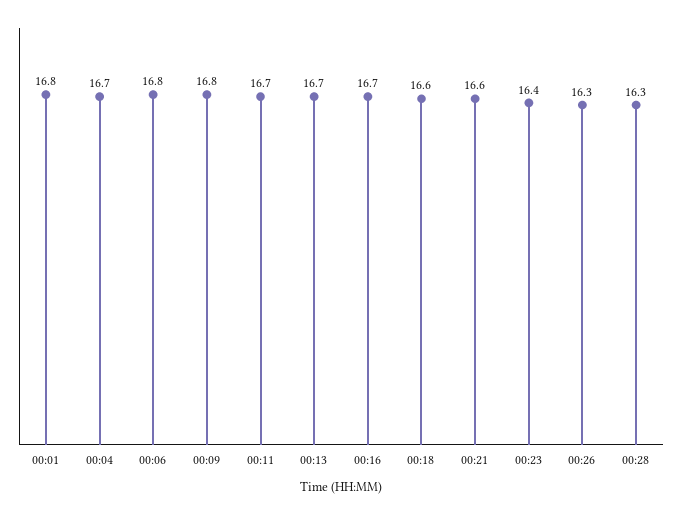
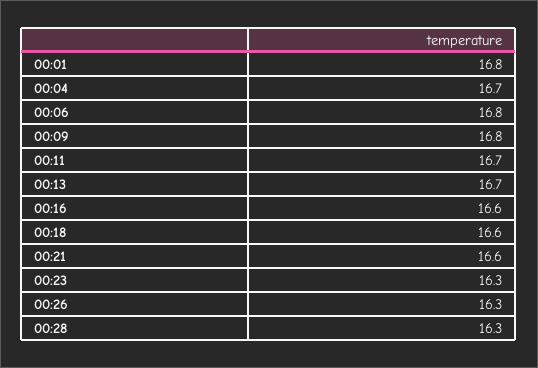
  {
    "00:01": 16.8,
    "00:04": 16.7,
    "00:06": 16.8,
    "00:09": 16.8,
    "00:11": 16.7,
    "00:13": 16.7,
-   "00:16": 16.7,
+   "00:16": 16.6,
    "00:18": 16.6,
    "00:21": 16.6,
-   "00:23": 16.4,
+   "00:23": 16.3,
    "00:26": 16.3,
    "00:28": 16.3
  }

